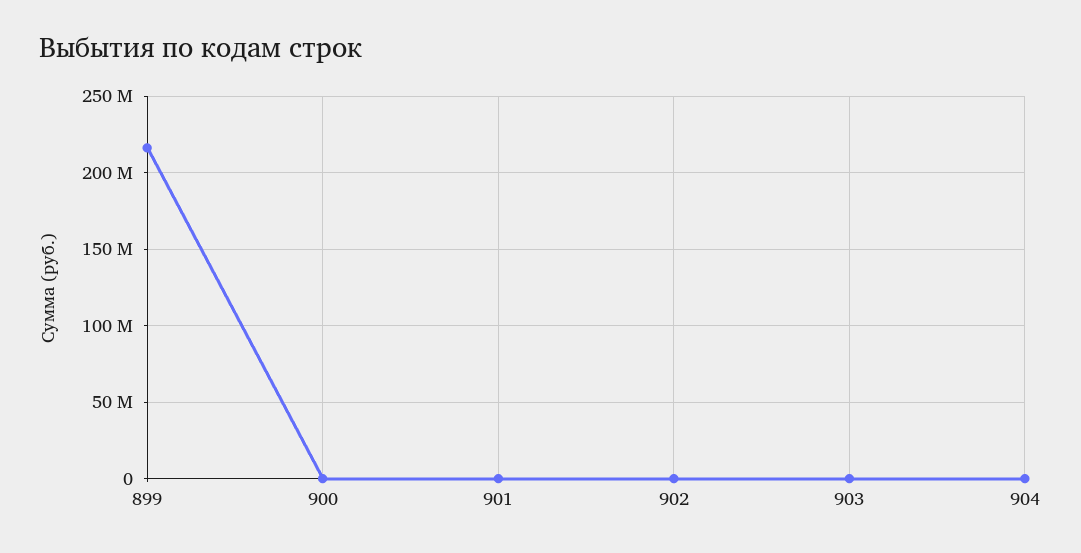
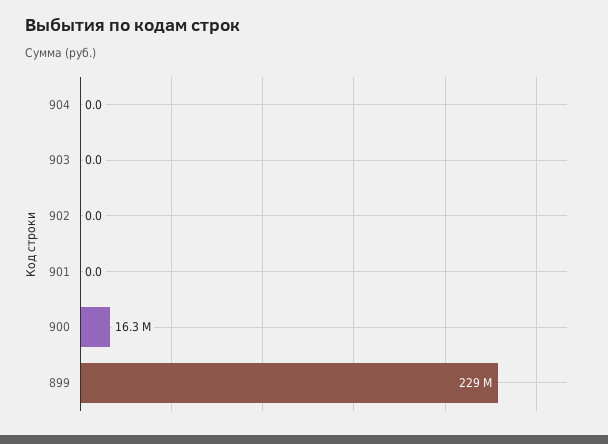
  {
-   "899": 215000000,
+   "899": 229000000,
-   "900": 0,
+   "900": 16300000,
    "901": 0,
    "902": 0,
    "903": 0,
    "904": 0
  }

